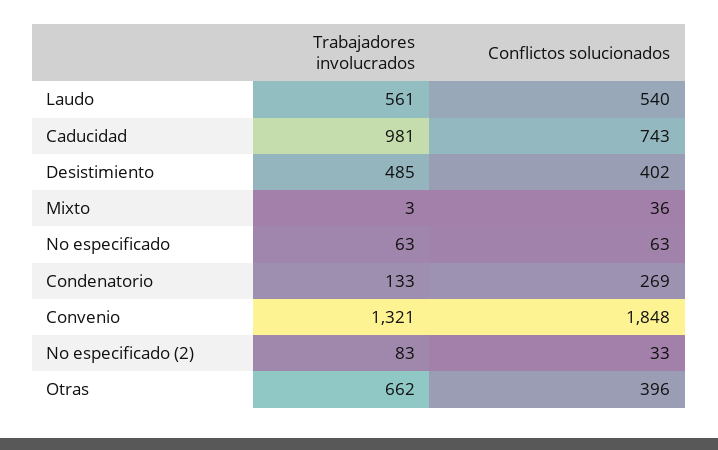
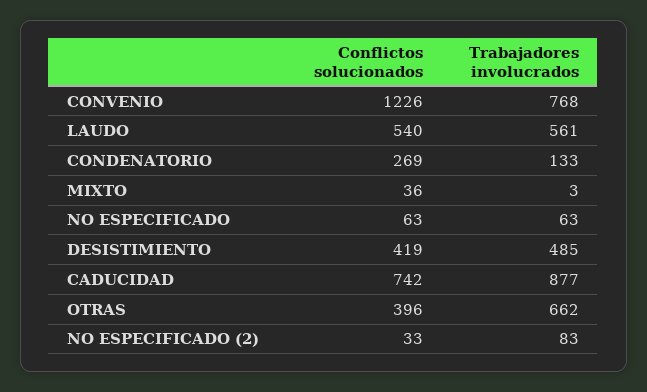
  {
    "Trabajadores involucrados": {
      "Laudo": 561,
-     "Caducidad": 981,
+     "Caducidad": 877,
      "Desistimiento": 485,
      "Mixto": 3,
      "No especificado": 63,
      "Condenatorio": 133,
-     "Convenio": 1321,
+     "Convenio": 768,
      "No especificado (2)": 83,
      "Otras": 662
    },
    "Conflictos solucionados": {
      "Laudo": 540,
-     "Caducidad": 743,
+     "Caducidad": 742,
-     "Desistimiento": 402,
+     "Desistimiento": 419,
      "Mixto": 36,
      "No especificado": 63,
      "Condenatorio": 269,
-     "Convenio": 1848,
+     "Convenio": 1226,
      "No especificado (2)": 33,
      "Otras": 396
    }
  }

